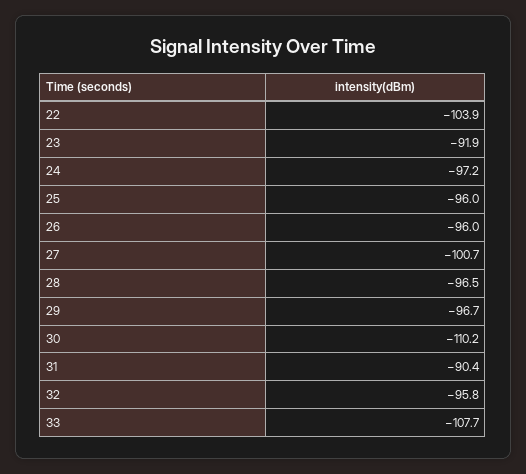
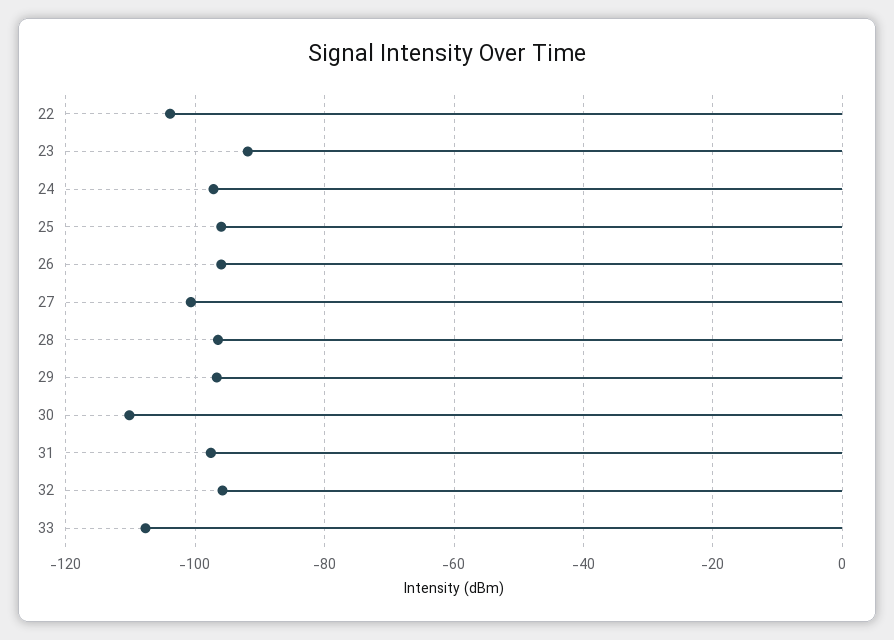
  {
    "22": -103.9,
    "23": -91.9,
    "24": -97.2,
    "25": -96,
    "26": -96,
    "27": -100.7,
    "28": -96.5,
    "29": -96.7,
    "30": -110.2,
-   "31": -90.4,
+   "31": -98,
    "32": -95.8,
    "33": -107.7
  }

